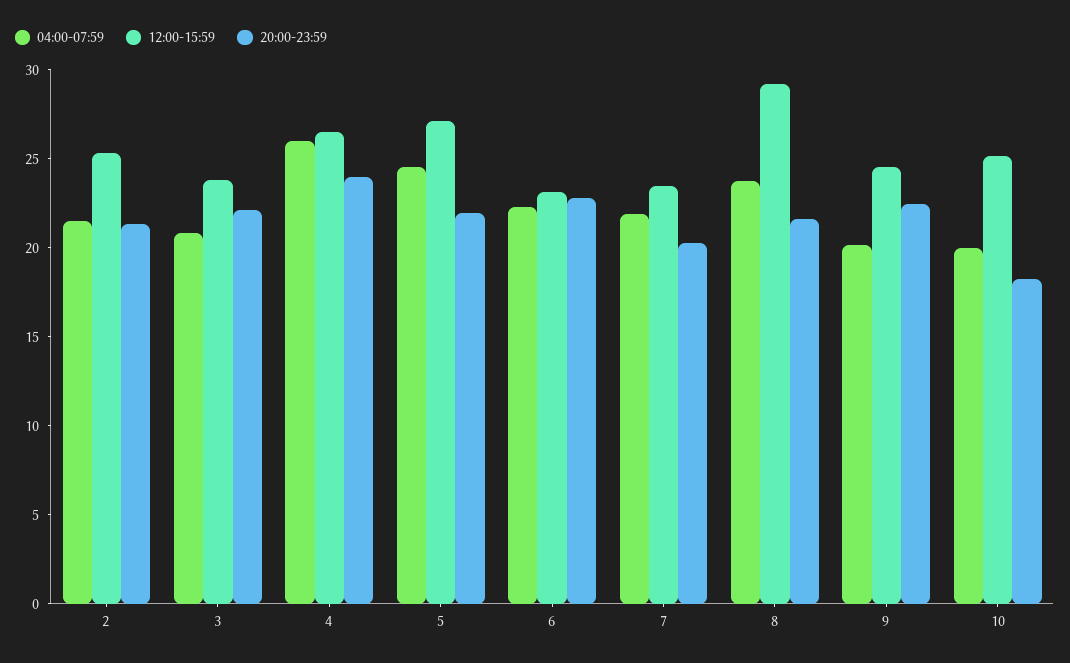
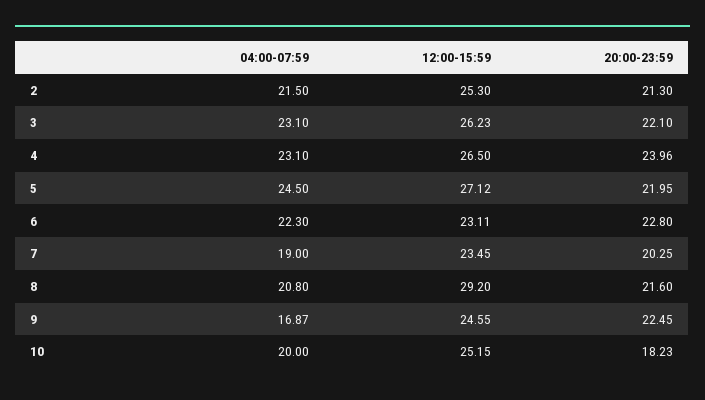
  {
    "04:00-07:59": {
      "2": 21.5,
-     "3": 21,
+     "3": 23.1,
-     "4": 26,
+     "4": 23.1,
      "5": 24.5,
      "6": 22.3,
-     "7": 22,
+     "7": 19,
-     "8": 24,
+     "8": 20.8,
-     "9": 20,
+     "9": 16.87,
      "10": 20
    },
    "12:00-15:59": {
      "2": 25.3,
-     "3": 24,
+     "3": 26.23,
      "4": 26.5,
      "5": 27.12,
      "6": 23.11,
      "7": 23.45,
      "8": 29.2,
      "9": 24.55,
      "10": 25.15
    },
    "20:00-23:59": {
      "2": 21.3,
      "3": 22.1,
      "4": 23.96,
      "5": 21.95,
      "6": 22.8,
      "7": 20.25,
      "8": 21.6,
      "9": 22.45,
      "10": 18.23
    }
  }

